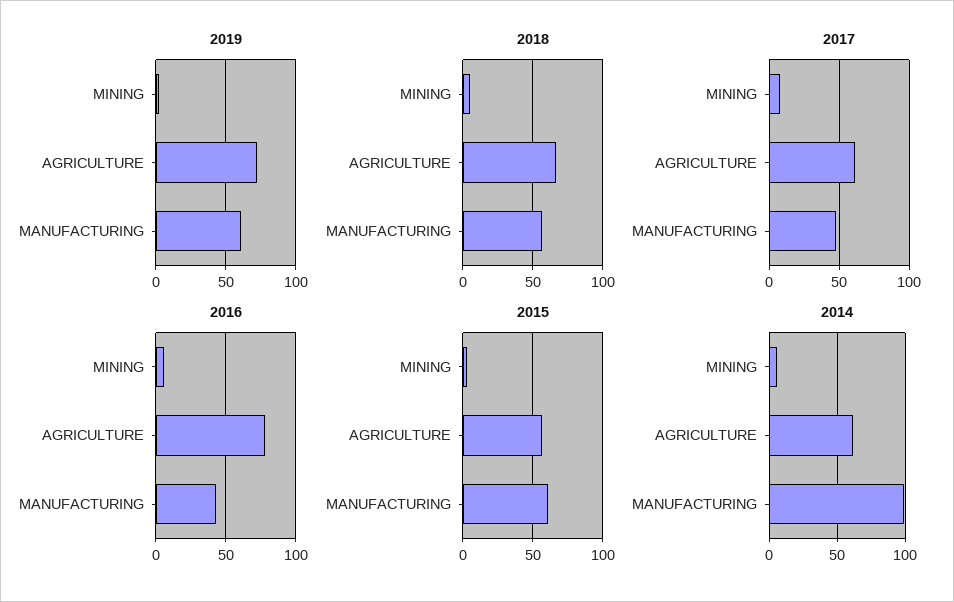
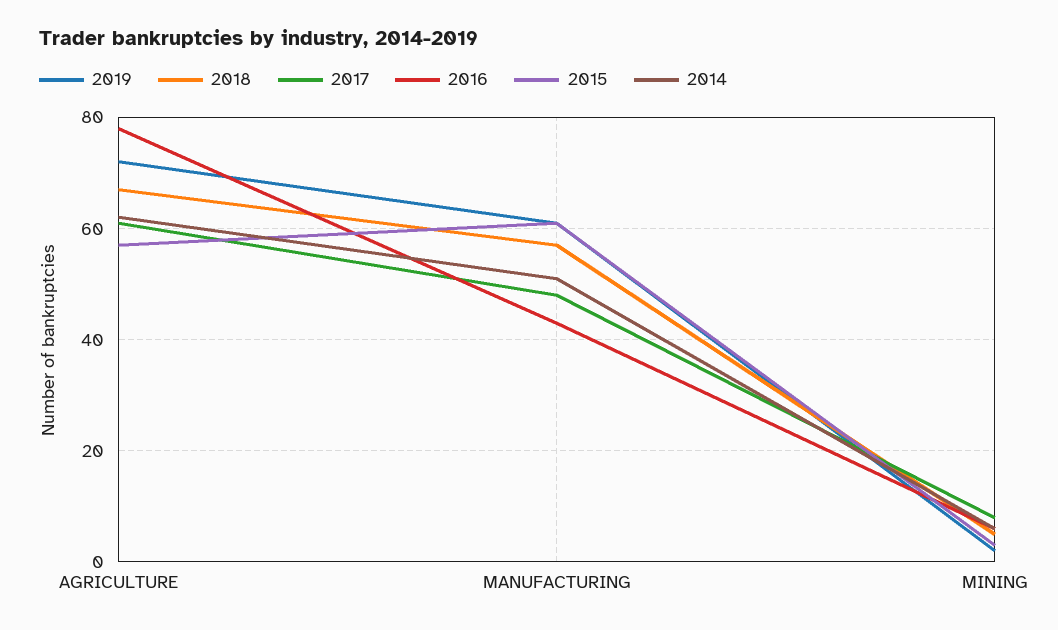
  {
    "2019": {
      "MINING": 0,
      "AGRICULTURE": 70,
      "MANUFACTURING": 60
    },
    "2018": {
      "MINING": 5,
      "AGRICULTURE": 65,
      "MANUFACTURING": 55
    },
    "2017": {
      "MINING": 10,
      "AGRICULTURE": 60,
      "MANUFACTURING": 50
    },
    "2016": {
      "MINING": 5,
      "AGRICULTURE": 80,
      "MANUFACTURING": 45
    },
    "2015": {
      "MINING": 5,
      "AGRICULTURE": 55,
      "MANUFACTURING": 60
    },
    "2014": {
      "MINING": 5,
      "AGRICULTURE": 60,
-     "MANUFACTURING": 100
+     "MANUFACTURING": 50
    }
  }

